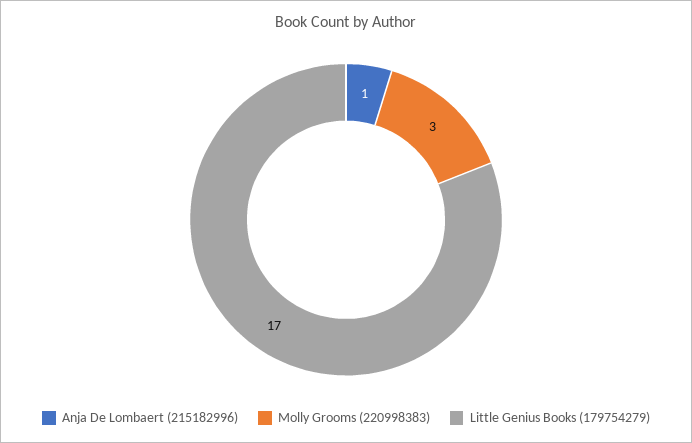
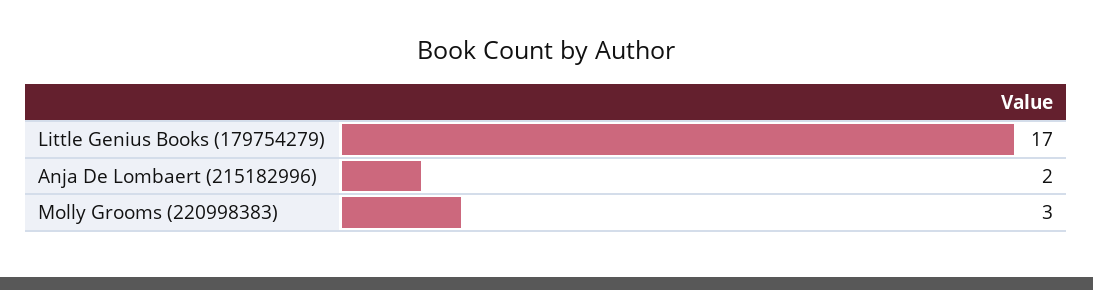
  {
-   "Anja De Lombaert (215182996)": 1,
+   "Anja De Lombaert (215182996)": 2,
    "Molly Grooms (220998383)": 3,
    "Little Genius Books (179754279)": 17
  }

